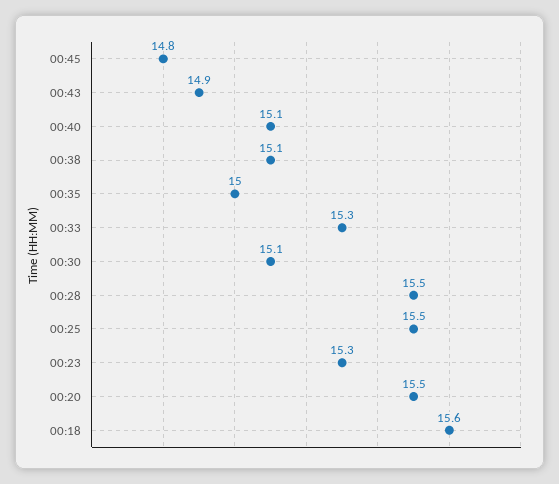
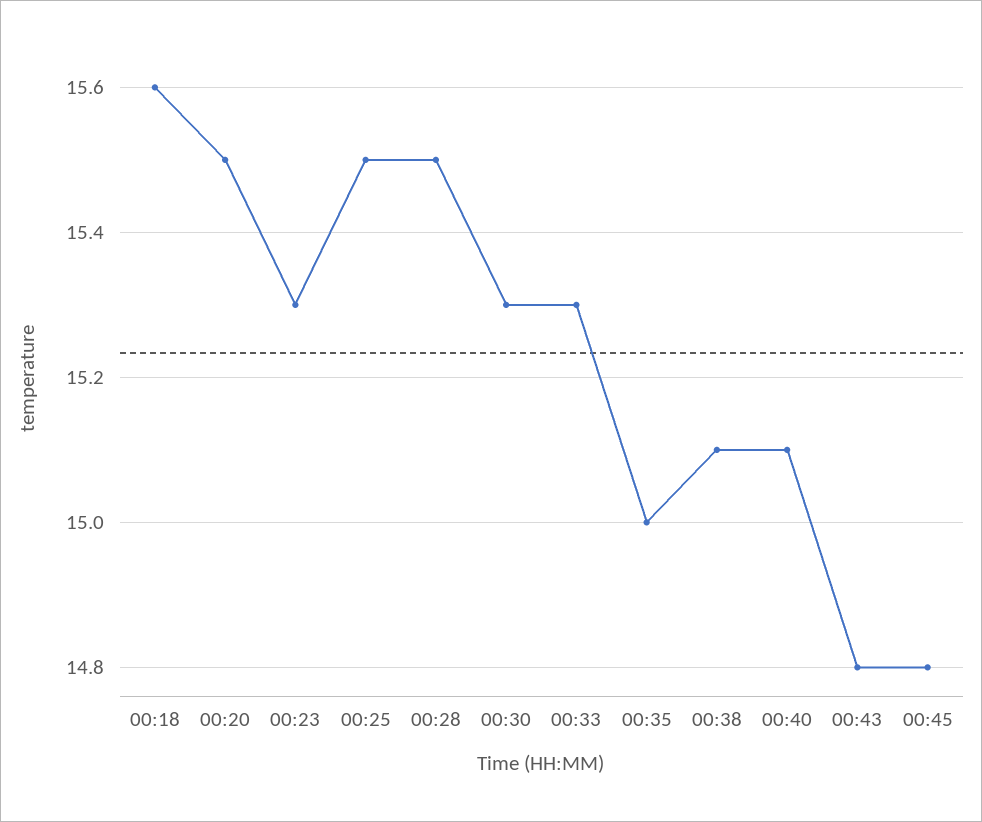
  {
    "00:45": 14.8,
-   "00:43": 14.9,
+   "00:43": 14.8,
    "00:40": 15.1,
    "00:38": 15.1,
    "00:35": 15,
    "00:33": 15.3,
-   "00:30": 15.1,
+   "00:30": 15.3,
    "00:28": 15.5,
    "00:25": 15.5,
    "00:23": 15.3,
    "00:20": 15.5,
    "00:18": 15.6
  }

